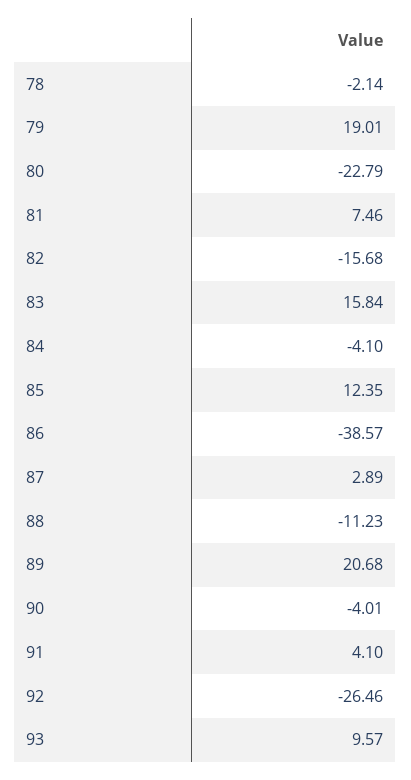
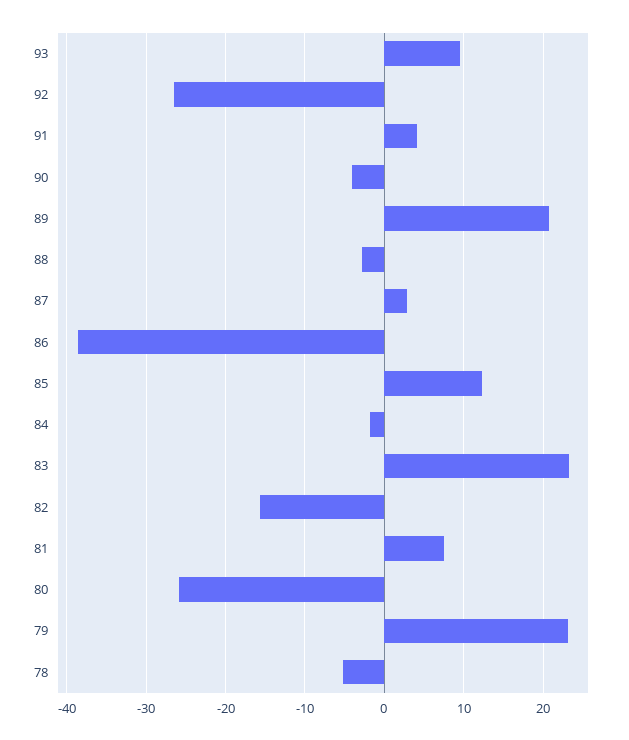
  {
-   "78": -2.14,
+   "78": -5,
-   "79": 19.01,
+   "79": 23,
-   "80": -22.79,
+   "80": -26,
    "81": 7.46,
    "82": -15.68,
-   "83": 15.84,
+   "83": 23,
-   "84": -4.1,
+   "84": -2,
    "85": 12.35,
    "86": -38.57,
    "87": 2.89,
-   "88": -11.23,
+   "88": -3,
    "89": 20.68,
    "90": -4.01,
    "91": 4.1,
    "92": -26.46,
    "93": 9.57
  }

